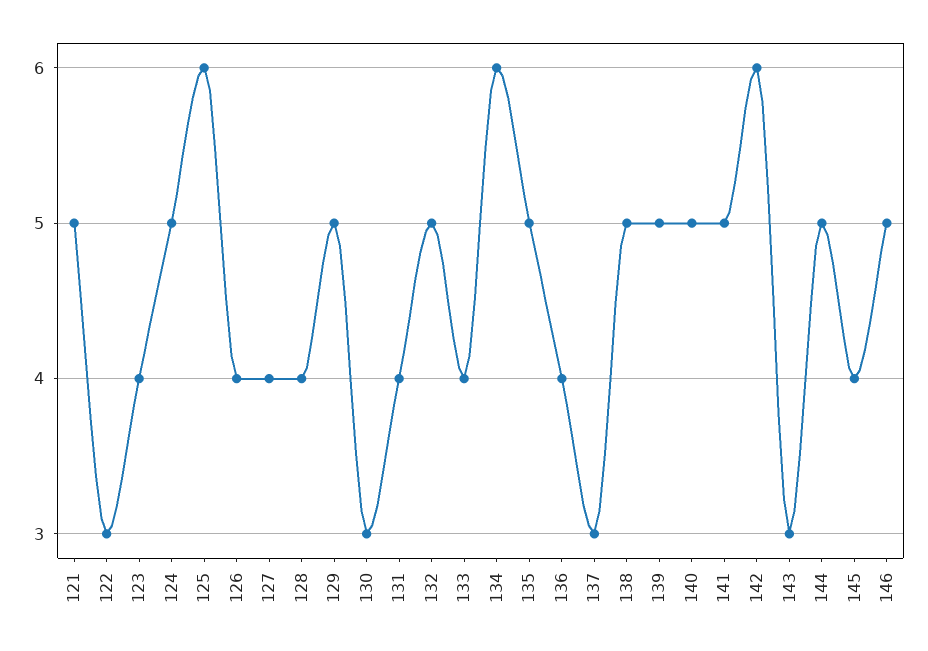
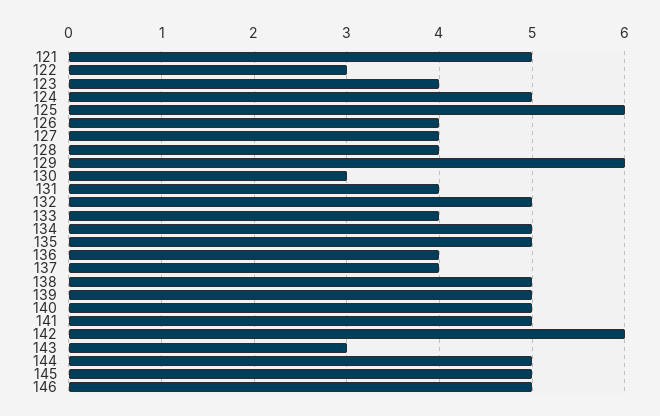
  {
    "121": 5,
    "122": 3,
    "123": 4,
    "124": 5,
    "125": 6,
    "126": 4,
    "127": 4,
    "128": 4,
-   "129": 5,
+   "129": 6,
    "130": 3,
    "131": 4,
    "132": 5,
    "133": 4,
-   "134": 6,
+   "134": 5,
    "135": 5,
    "136": 4,
-   "137": 3,
+   "137": 4,
    "138": 5,
    "139": 5,
    "140": 5,
    "141": 5,
    "142": 6,
    "143": 3,
    "144": 5,
-   "145": 4,
+   "145": 5,
    "146": 5
  }

